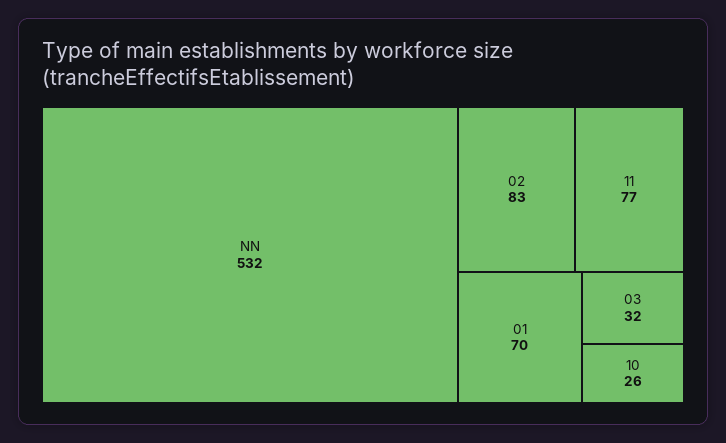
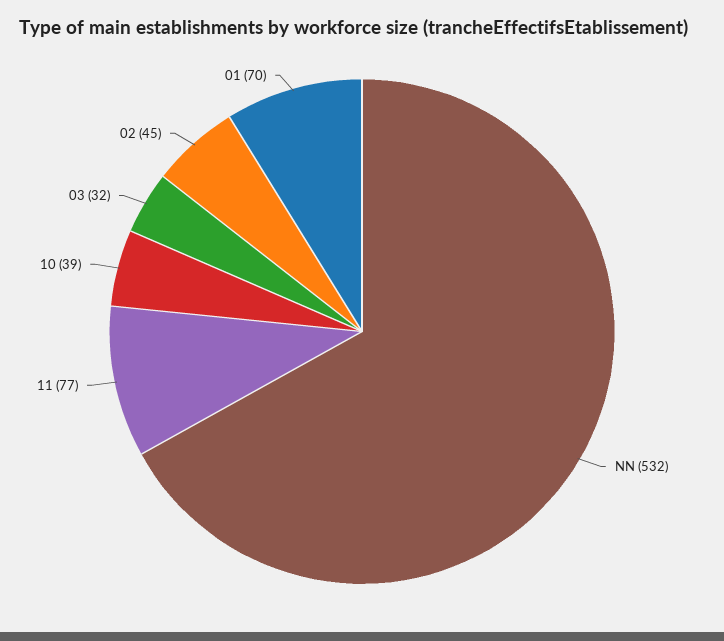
  {
    "NN": 532,
-   "02": 83,
+   "02": 45,
    "11": 77,
    "01": 70,
    "03": 32,
-   "10": 26
+   "10": 39
  }

